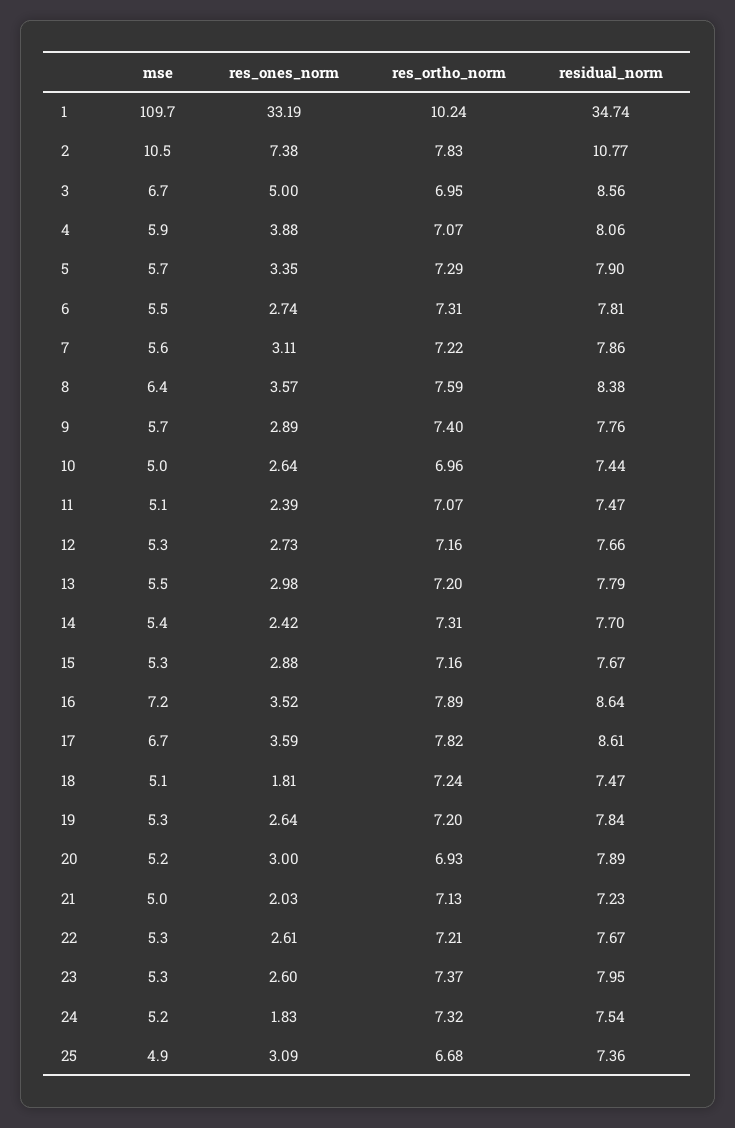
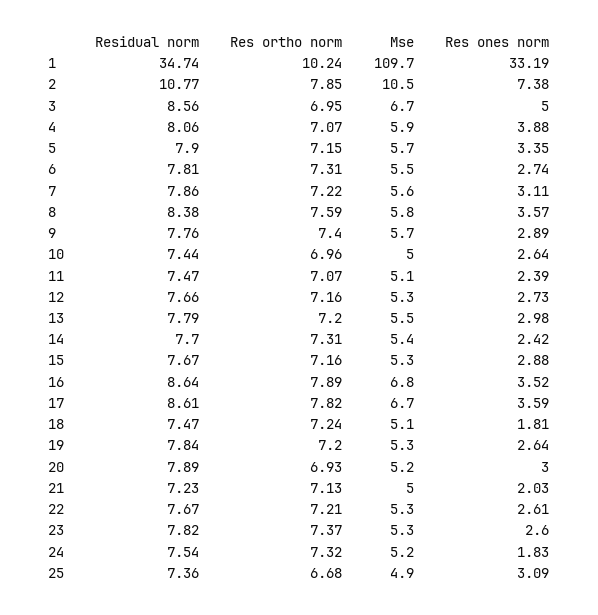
  {
    "mse": {
      "1": 109.7,
      "2": 10.5,
      "3": 6.7,
      "4": 5.9,
      "5": 5.7,
      "6": 5.5,
      "7": 5.6,
-     "8": 6.4,
+     "8": 5.8,
      "9": 5.7,
      "10": 5,
      "11": 5.1,
      "12": 5.3,
      "13": 5.5,
      "14": 5.4,
      "15": 5.3,
-     "16": 7.2,
+     "16": 6.8,
      "17": 6.7,
      "18": 5.1,
      "19": 5.3,
      "20": 5.2,
      "21": 5,
      "22": 5.3,
      "23": 5.3,
      "24": 5.2,
      "25": 4.9
    },
    "res_ones_norm": {
      "1": 33.19,
      "2": 7.38,
      "3": 5,
      "4": 3.88,
      "5": 3.35,
      "6": 2.74,
      "7": 3.11,
      "8": 3.57,
      "9": 2.89,
      "10": 2.64,
      "11": 2.39,
      "12": 2.73,
      "13": 2.98,
      "14": 2.42,
      "15": 2.88,
      "16": 3.52,
      "17": 3.59,
      "18": 1.81,
      "19": 2.64,
      "20": 3,
      "21": 2.03,
      "22": 2.61,
      "23": 2.6,
      "24": 1.83,
      "25": 3.09
    },
    "res_ortho_norm": {
      "1": 10.24,
-     "2": 7.83,
+     "2": 7.85,
      "3": 6.95,
      "4": 7.07,
-     "5": 7.29,
+     "5": 7.15,
      "6": 7.31,
      "7": 7.22,
      "8": 7.59,
      "9": 7.4,
      "10": 6.96,
      "11": 7.07,
      "12": 7.16,
      "13": 7.2,
      "14": 7.31,
      "15": 7.16,
      "16": 7.89,
      "17": 7.82,
      "18": 7.24,
      "19": 7.2,
      "20": 6.93,
      "21": 7.13,
      "22": 7.21,
      "23": 7.37,
      "24": 7.32,
      "25": 6.68
    },
    "residual_norm": {
      "1": 34.74,
      "2": 10.77,
      "3": 8.56,
      "4": 8.06,
      "5": 7.9,
      "6": 7.81,
      "7": 7.86,
      "8": 8.38,
      "9": 7.76,
      "10": 7.44,
      "11": 7.47,
      "12": 7.66,
      "13": 7.79,
      "14": 7.7,
      "15": 7.67,
      "16": 8.64,
      "17": 8.61,
      "18": 7.47,
      "19": 7.84,
      "20": 7.89,
      "21": 7.23,
      "22": 7.67,
-     "23": 7.95,
+     "23": 7.82,
      "24": 7.54,
      "25": 7.36
    }
  }

